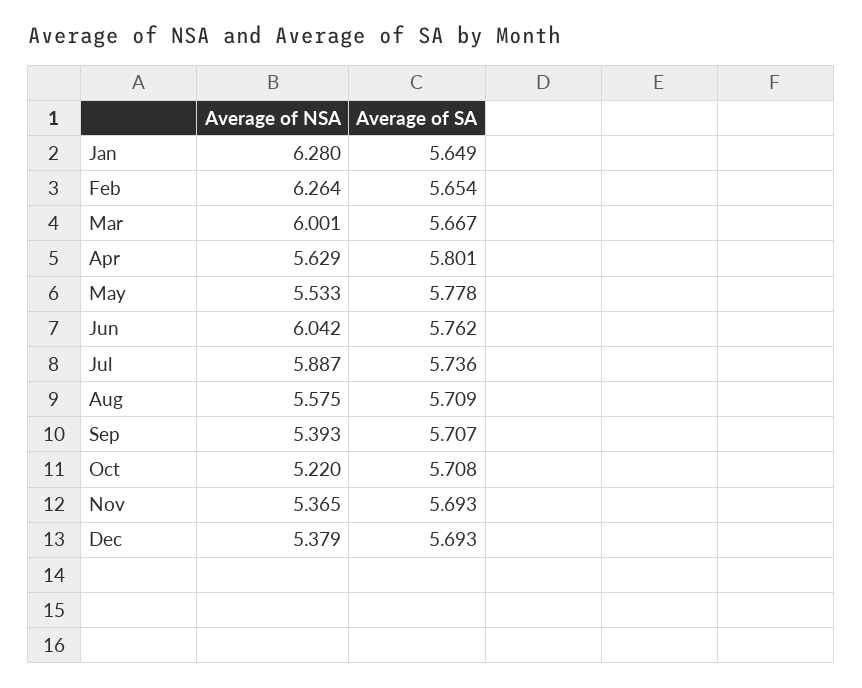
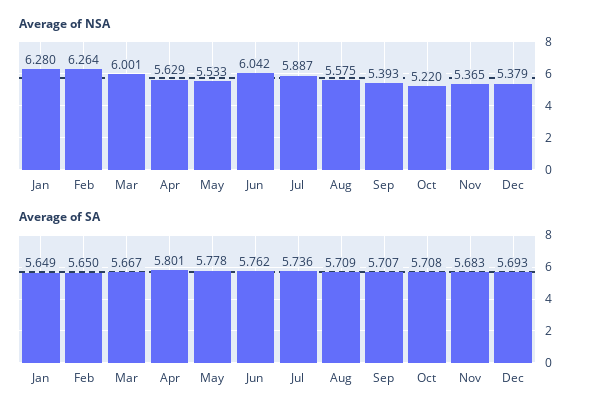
  {
    "Average of NSA": {
      "Jan": 6.28,
      "Feb": 6.264,
      "Mar": 6.001,
      "Apr": 5.629,
      "May": 5.533,
      "Jun": 6.042,
      "Jul": 5.887,
      "Aug": 5.575,
      "Sep": 5.393,
      "Oct": 5.22,
      "Nov": 5.365,
      "Dec": 5.379
    },
    "Average of SA": {
      "Jan": 5.649,
-     "Feb": 5.654,
+     "Feb": 5.65,
      "Mar": 5.667,
      "Apr": 5.801,
      "May": 5.778,
      "Jun": 5.762,
      "Jul": 5.736,
      "Aug": 5.709,
      "Sep": 5.707,
      "Oct": 5.708,
-     "Nov": 5.693,
+     "Nov": 5.683,
      "Dec": 5.693
    }
  }

